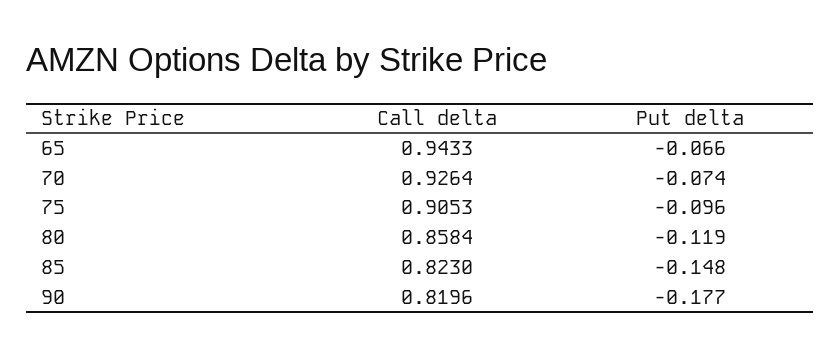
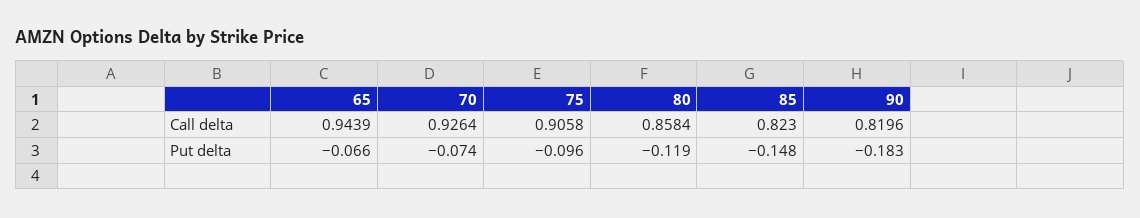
  {
    "Call delta": {
-     "65": 0.9433,
+     "65": 0.9439,
      "70": 0.9264,
-     "75": 0.9053,
+     "75": 0.9058,
      "80": 0.8584,
      "85": 0.823,
      "90": 0.8196
    },
    "Put delta": {
      "65": -0.066,
      "70": -0.074,
      "75": -0.096,
      "80": -0.119,
      "85": -0.148,
-     "90": -0.177
+     "90": -0.183
    }
  }

